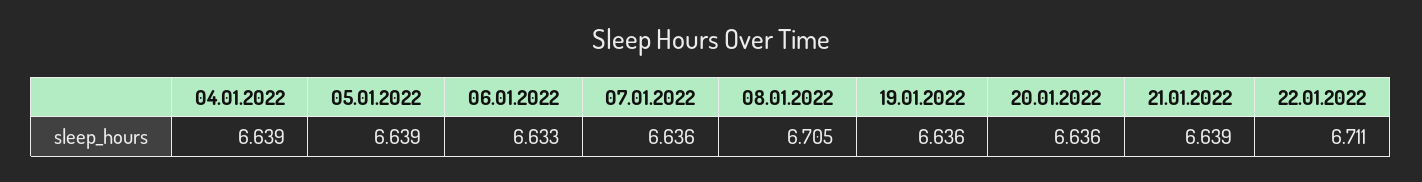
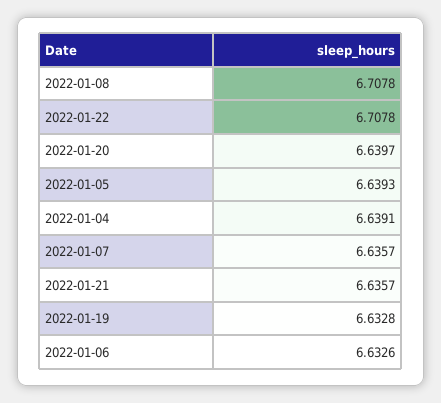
  {
    "04.01.2022": 6.6391,
    "05.01.2022": 6.6393,
    "06.01.2022": 6.6326,
    "07.01.2022": 6.6357,
-   "08.01.2022": 6.705,
+   "08.01.2022": 6.7078,
-   "19.01.2022": 6.636,
+   "19.01.2022": 6.6328,
-   "20.01.2022": 6.636,
+   "20.01.2022": 6.6397,
-   "21.01.2022": 6.639,
+   "21.01.2022": 6.6357,
-   "22.01.2022": 6.711
+   "22.01.2022": 6.7078
  }

